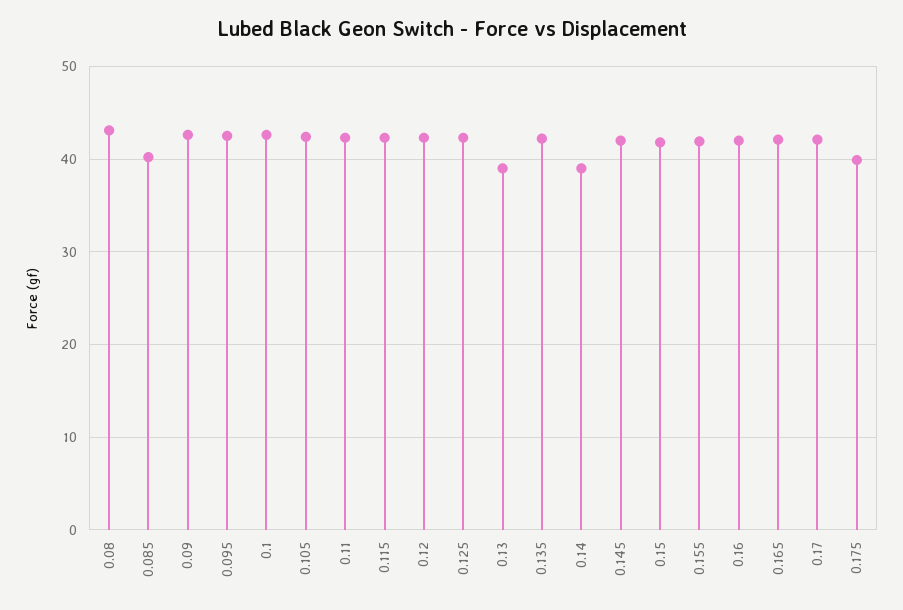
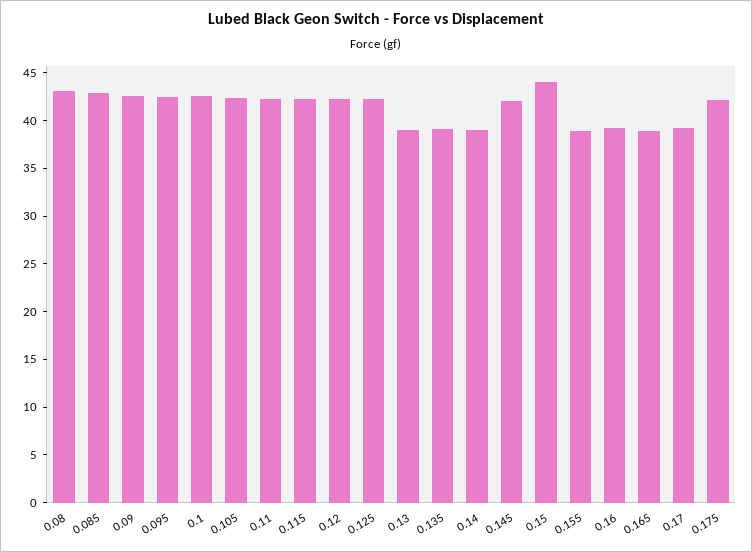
  {
    "0.08": 43,
-   "0.085": 40,
+   "0.085": 43,
    "0.09": 43,
    "0.095": 43,
    "0.1": 43,
    "0.105": 42,
    "0.11": 42,
    "0.115": 42,
    "0.12": 42,
    "0.125": 42,
    "0.13": 39,
-   "0.135": 42,
+   "0.135": 39,
    "0.14": 39,
    "0.145": 42,
-   "0.15": 42,
+   "0.15": 44,
-   "0.155": 42,
+   "0.155": 39,
-   "0.16": 42,
+   "0.16": 39,
-   "0.165": 42,
+   "0.165": 39,
-   "0.17": 42,
+   "0.17": 39,
-   "0.175": 40
+   "0.175": 42
  }

